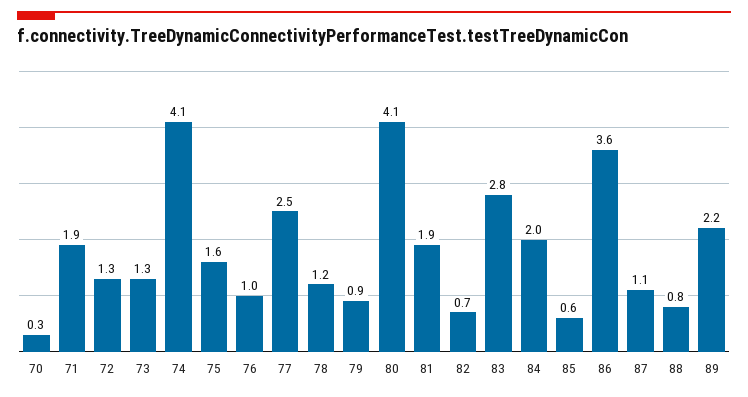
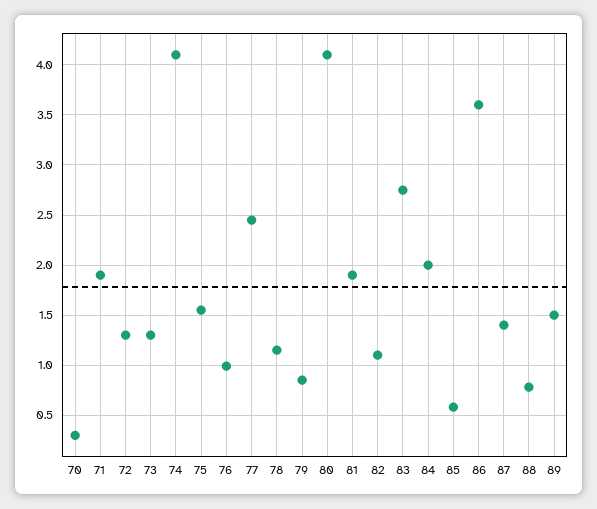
  {
    "70": 0.3,
    "71": 1.9,
    "72": 1.3,
    "73": 1.3,
    "74": 4.1,
    "75": 1.6,
    "76": 1,
    "77": 2.5,
    "78": 1.2,
    "79": 0.9,
    "80": 4.1,
    "81": 1.9,
-   "82": 0.7,
+   "82": 1.1,
    "83": 2.8,
    "84": 2,
    "85": 0.6,
    "86": 3.6,
-   "87": 1.1,
+   "87": 1.4,
    "88": 0.8,
-   "89": 2.2
+   "89": 1.5
  }

